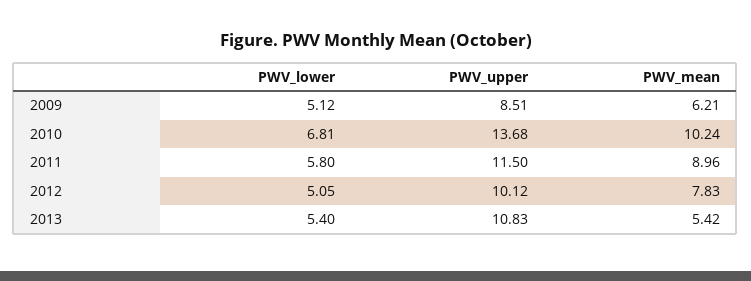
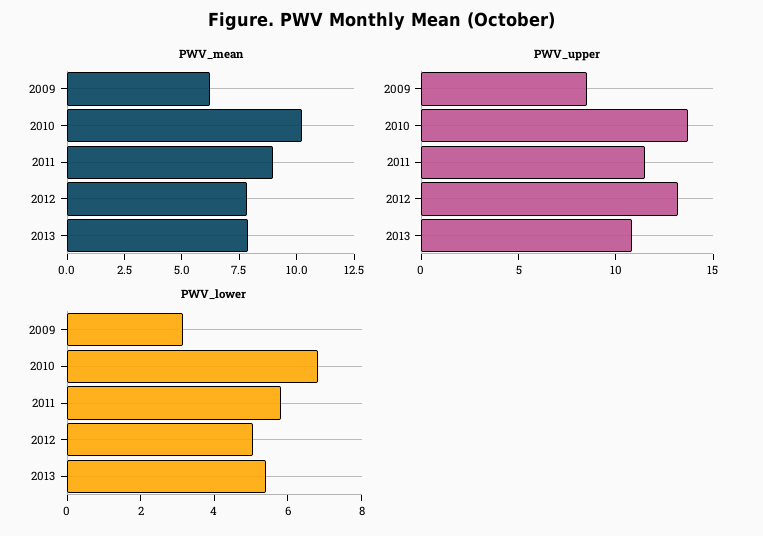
  {
    "PWV_lower": {
-     "2009": 5.12,
+     "2009": 3,
      "2010": 6.81,
      "2011": 5.8,
      "2012": 5.05,
      "2013": 5.4
    },
    "PWV_upper": {
      "2009": 8.51,
      "2010": 13.68,
      "2011": 11.5,
-     "2012": 10.12,
+     "2012": 13,
      "2013": 10.83
    },
    "PWV_mean": {
      "2009": 6.21,
      "2010": 10.24,
      "2011": 8.96,
      "2012": 7.83,
-     "2013": 5.42
+     "2013": 8
    }
  }

